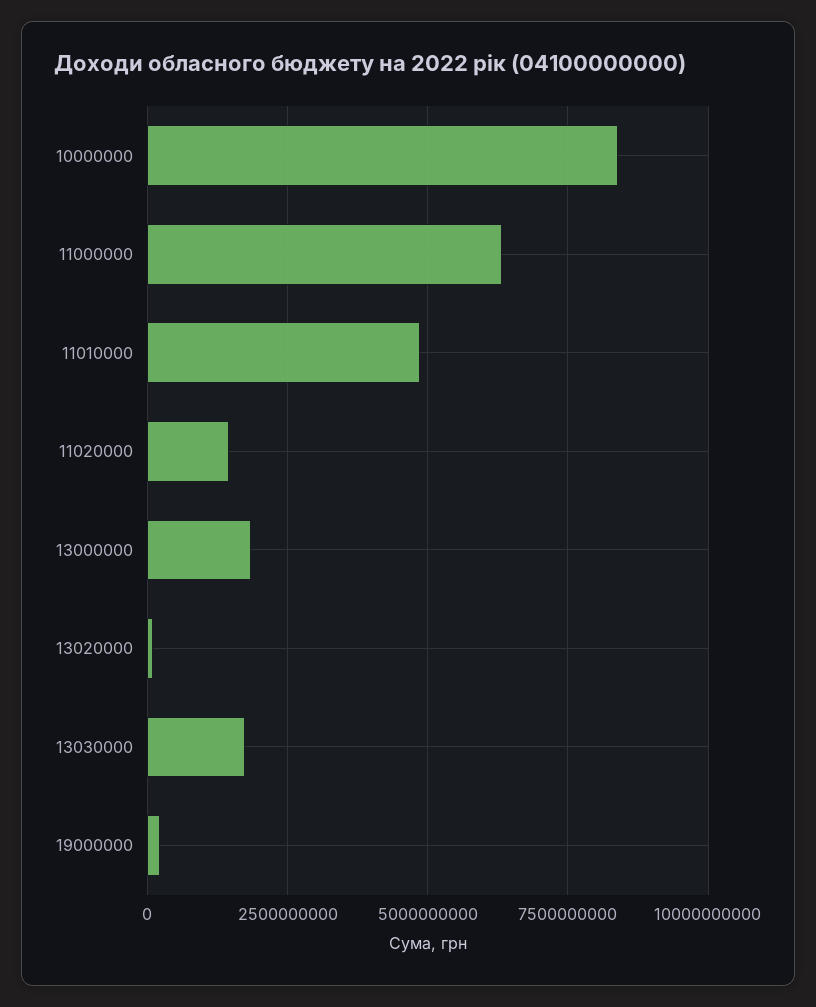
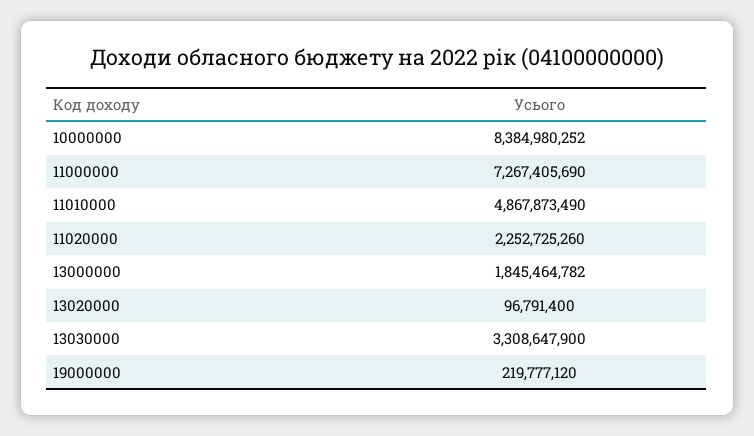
  {
    "10000000": 8384980252,
-   "11000000": 6250000000,
+   "11000000": 7267405690,
    "11010000": 4867873490,
-   "11020000": 1500000000,
+   "11020000": 2252725260,
    "13000000": 1845464782,
    "13020000": 96791400,
-   "13030000": 1750000000,
+   "13030000": 3308647900,
    "19000000": 219777120
  }

